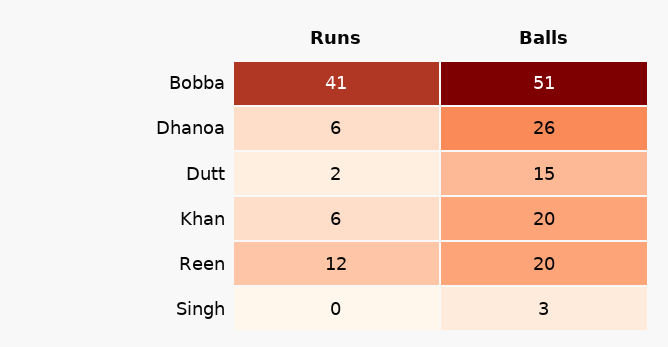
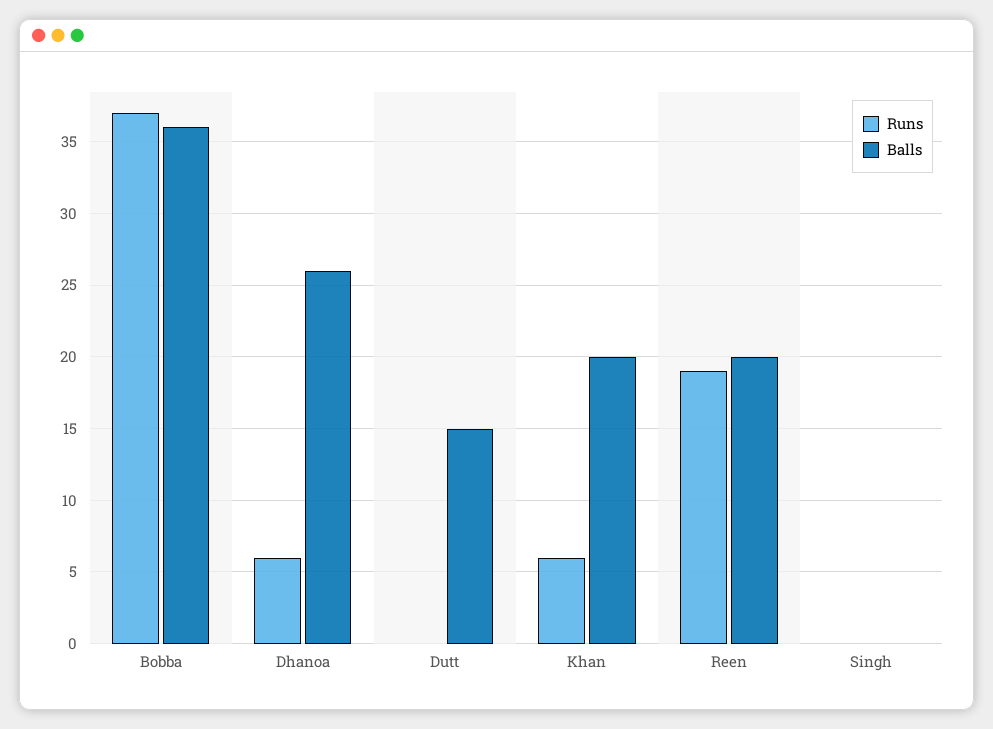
  {
    "Runs": {
-     "Bobba": 41,
+     "Bobba": 37,
      "Dhanoa": 6,
-     "Dutt": 2,
+     "Dutt": 0,
      "Khan": 6,
-     "Reen": 12,
+     "Reen": 19,
      "Singh": 0
    },
    "Balls": {
-     "Bobba": 51,
+     "Bobba": 36,
      "Dhanoa": 26,
      "Dutt": 15,
      "Khan": 20,
      "Reen": 20,
-     "Singh": 3
+     "Singh": 0
    }
  }

